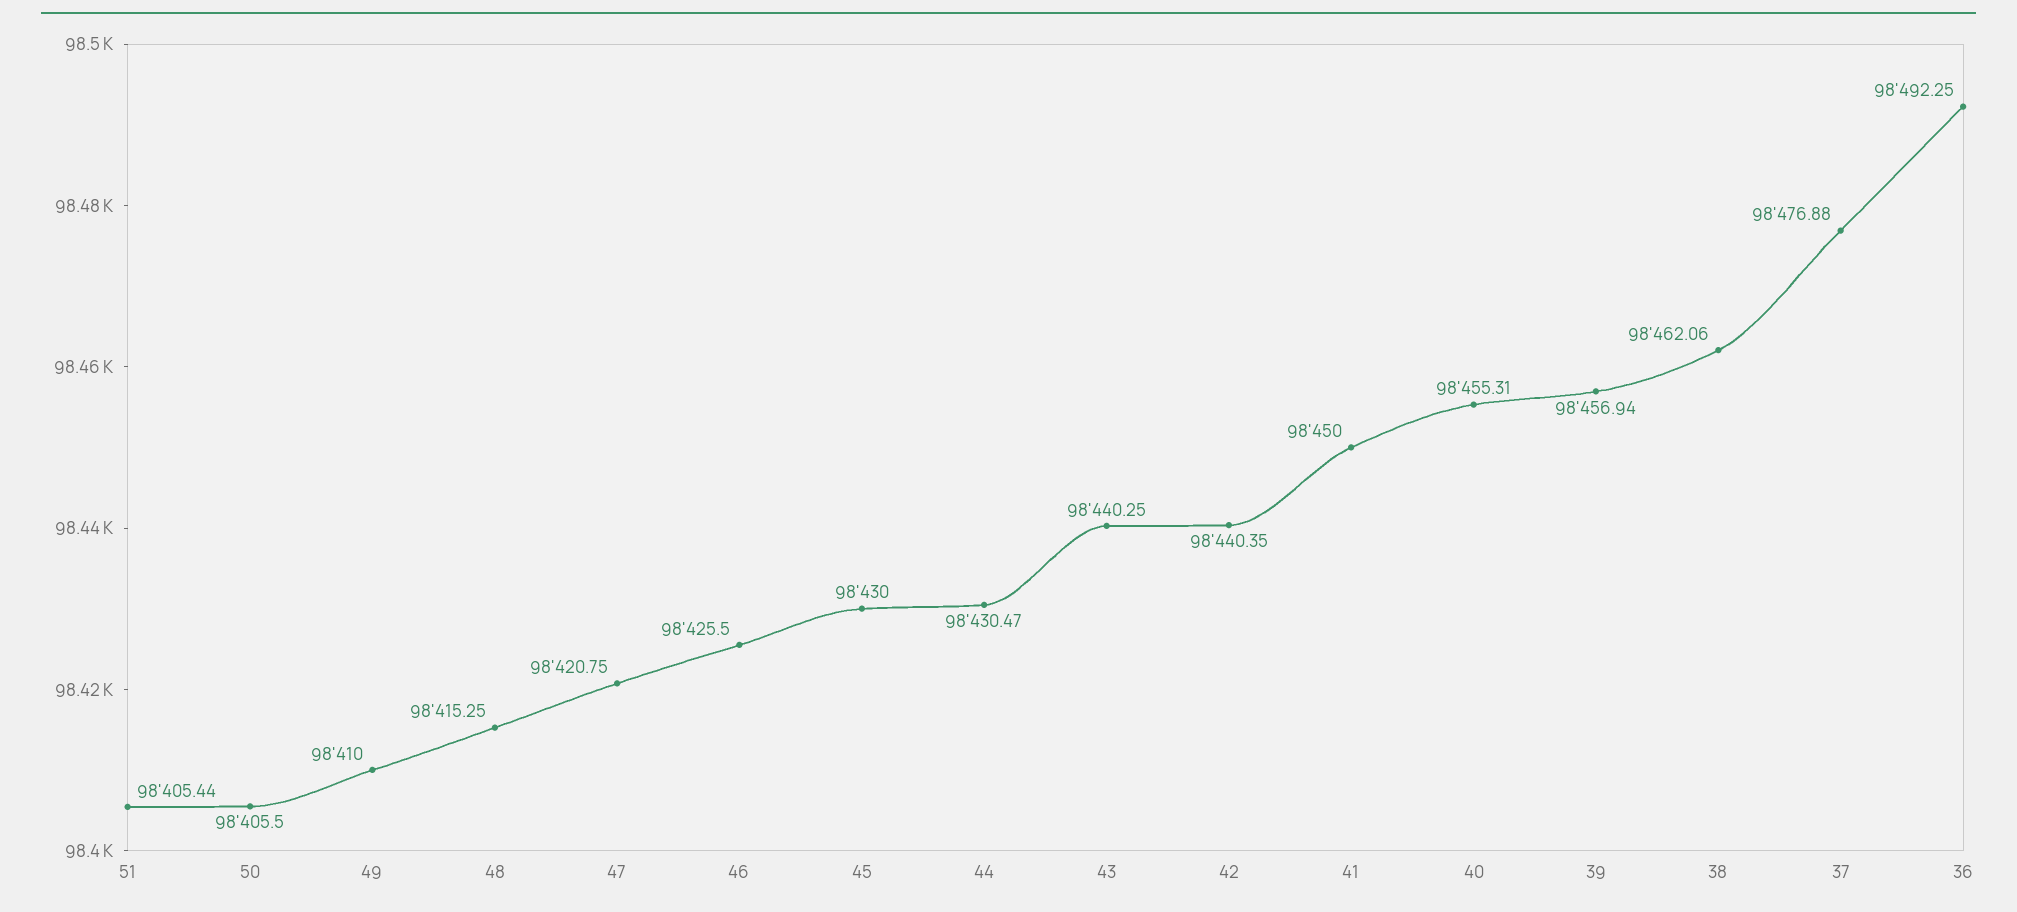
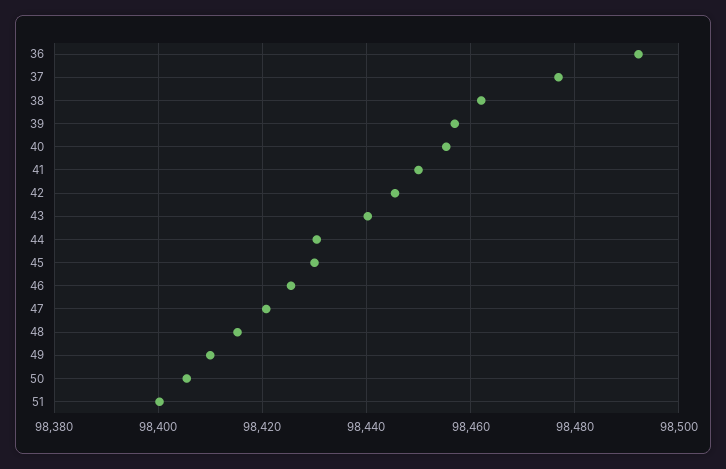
  {
-   "51": 98405.44,
+   "51": 98400,
    "50": 98405.5,
    "49": 98410,
    "48": 98415.25,
    "47": 98420.75,
    "46": 98425.5,
    "45": 98430,
    "44": 98430.47,
    "43": 98440.25,
-   "42": 98440.35,
+   "42": 98446,
    "41": 98450,
    "40": 98455.31,
    "39": 98456.94,
    "38": 98462.06,
    "37": 98476.88,
    "36": 98492.25
  }

